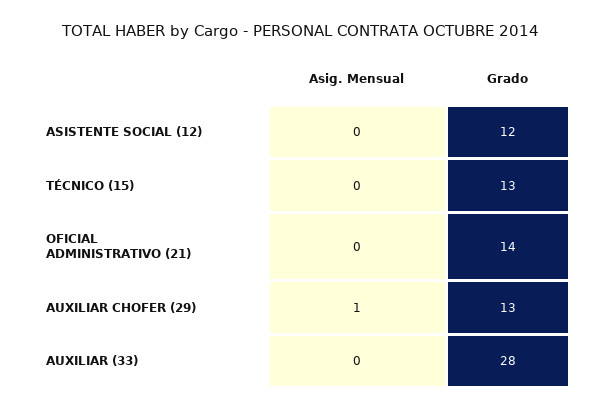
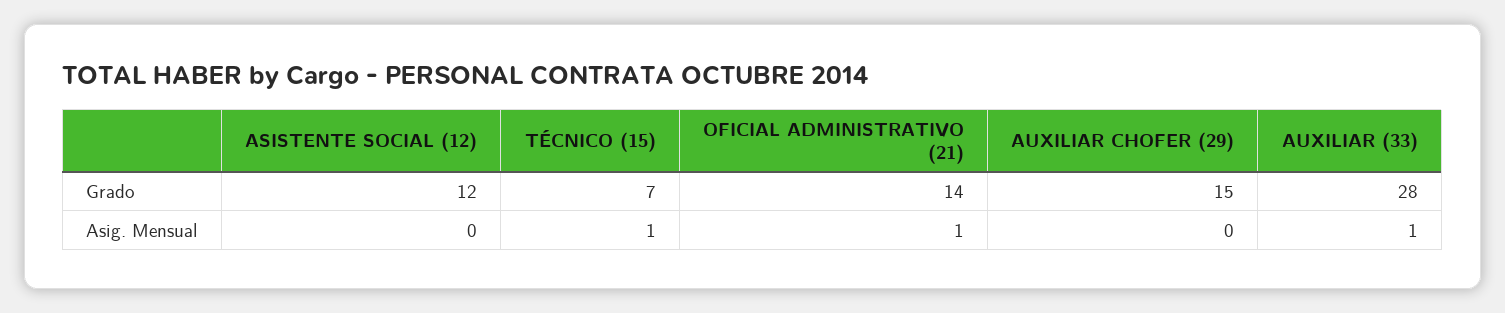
  {
    "Asig. Mensual": {
      "ASISTENTE SOCIAL (12)": 0,
-     "TÉCNICO (15)": 0,
+     "TÉCNICO (15)": 1,
-     "OFICIAL ADMINISTRATIVO (21)": 0,
+     "OFICIAL ADMINISTRATIVO (21)": 1,
-     "AUXILIAR CHOFER (29)": 1,
+     "AUXILIAR CHOFER (29)": 0,
-     "AUXILIAR (33)": 0
+     "AUXILIAR (33)": 1
    },
    "Grado": {
      "ASISTENTE SOCIAL (12)": 12,
-     "TÉCNICO (15)": 13,
+     "TÉCNICO (15)": 7,
      "OFICIAL ADMINISTRATIVO (21)": 14,
-     "AUXILIAR CHOFER (29)": 13,
+     "AUXILIAR CHOFER (29)": 15,
      "AUXILIAR (33)": 28
    }
  }

